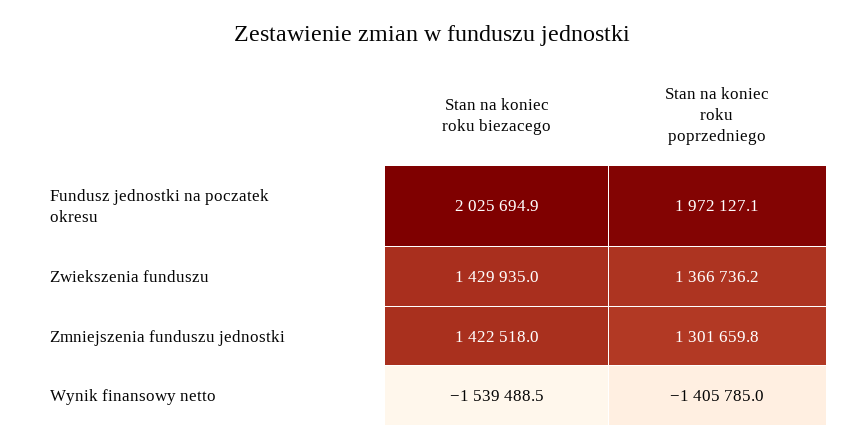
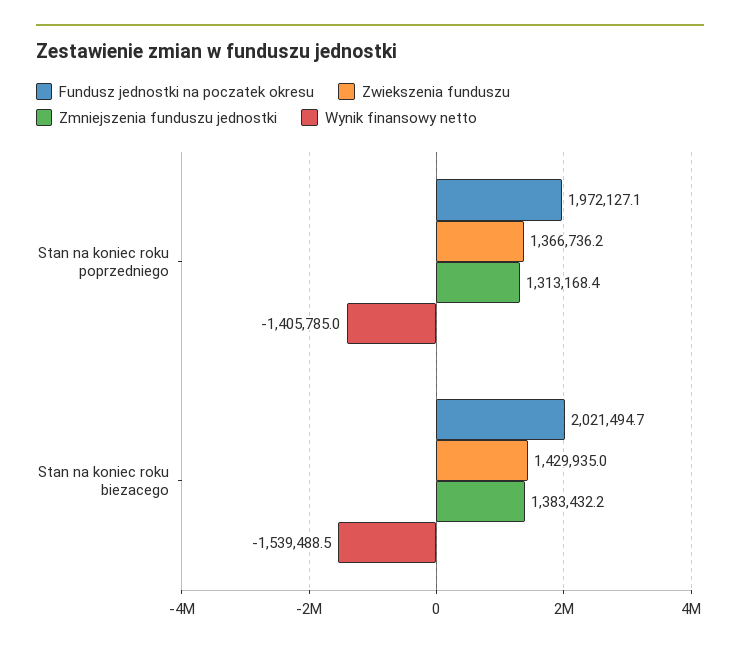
  {
    "Fundusz jednostki na poczatek okresu": {
-     "Stan na koniec roku biezacego": 2025694.9,
+     "Stan na koniec roku biezacego": 2021494.7,
      "Stan na koniec roku poprzedniego": 1972127.1
    },
    "Zwiekszenia funduszu": {
      "Stan na koniec roku biezacego": 1429935,
      "Stan na koniec roku poprzedniego": 1366736.2
    },
    "Zmniejszenia funduszu jednostki": {
-     "Stan na koniec roku biezacego": 1422518,
+     "Stan na koniec roku biezacego": 1383432.2,
-     "Stan na koniec roku poprzedniego": 1301659.8
+     "Stan na koniec roku poprzedniego": 1313168.4
    },
    "Wynik finansowy netto": {
      "Stan na koniec roku biezacego": -1539488.5,
      "Stan na koniec roku poprzedniego": -1405785
    }
  }

